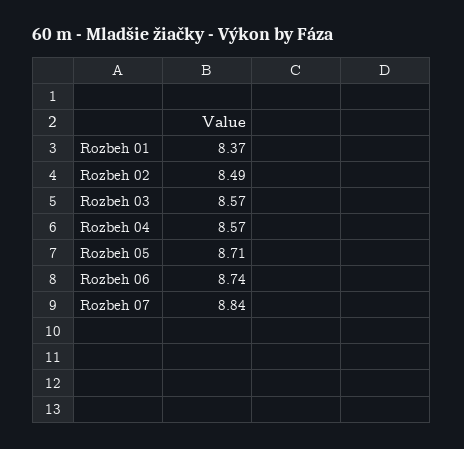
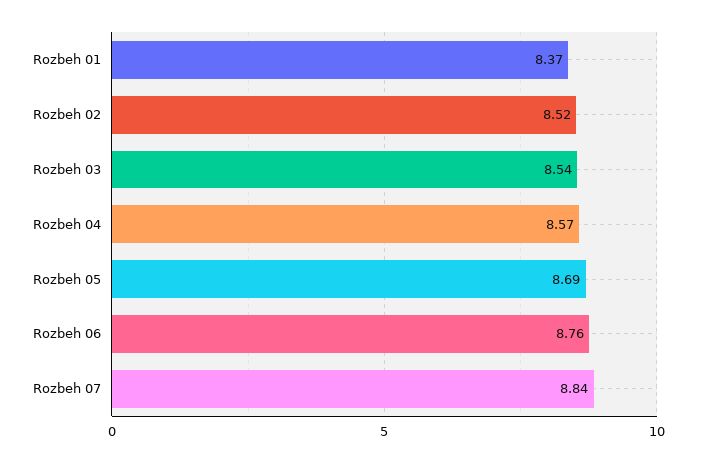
  {
    "Rozbeh 01": 8.37,
-   "Rozbeh 02": 8.49,
+   "Rozbeh 02": 8.52,
-   "Rozbeh 03": 8.57,
+   "Rozbeh 03": 8.54,
    "Rozbeh 04": 8.57,
-   "Rozbeh 05": 8.71,
+   "Rozbeh 05": 8.69,
-   "Rozbeh 06": 8.74,
+   "Rozbeh 06": 8.76,
    "Rozbeh 07": 8.84
  }

